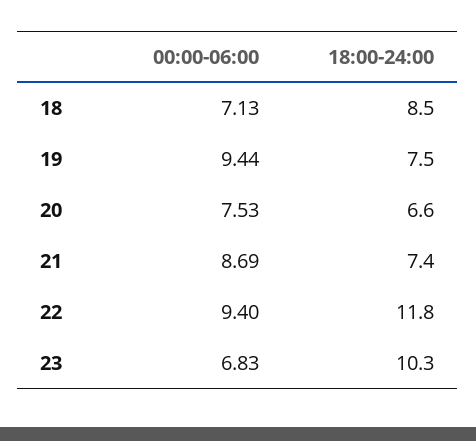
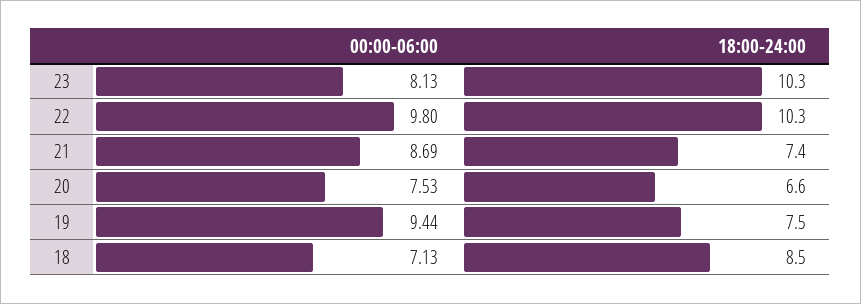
  {
    "00:00-06:00": {
      "18": 7.13,
      "19": 9.44,
      "20": 7.53,
      "21": 8.69,
-     "22": 9.4,
+     "22": 9.8,
-     "23": 6.83
+     "23": 8.13
    },
    "18:00-24:00": {
      "18": 8.5,
      "19": 7.5,
      "20": 6.6,
      "21": 7.4,
-     "22": 11.8,
+     "22": 10.3,
      "23": 10.3
    }
  }

